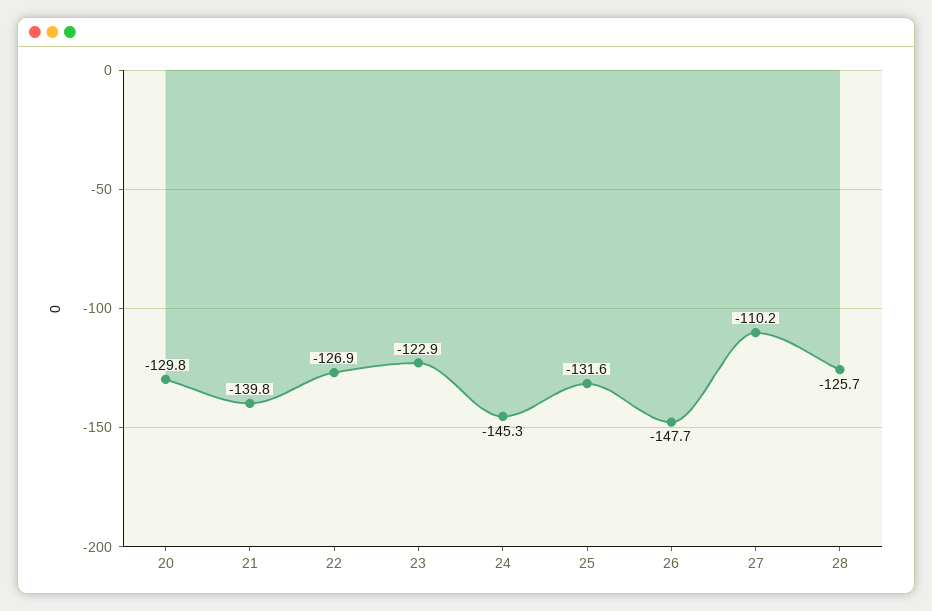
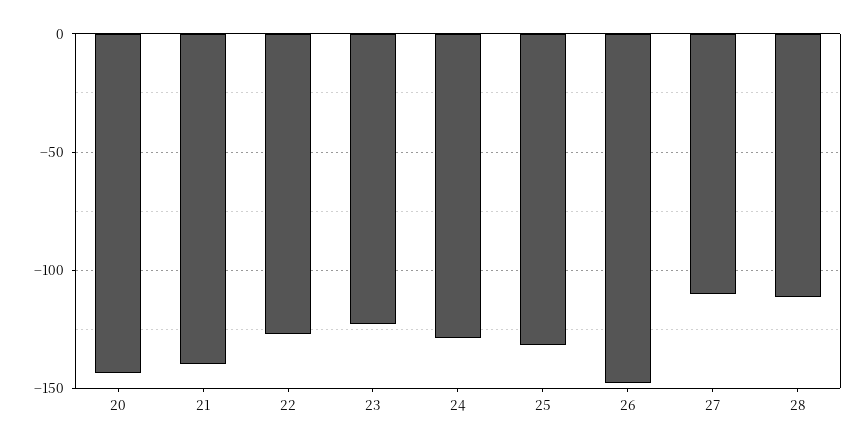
  {
-   "20": -129.8,
+   "20": -145,
    "21": -139.8,
    "22": -126.9,
    "23": -122.9,
-   "24": -145.3,
+   "24": -130,
    "25": -131.6,
    "26": -147.7,
    "27": -110.2,
-   "28": -125.7
+   "28": -110
  }

